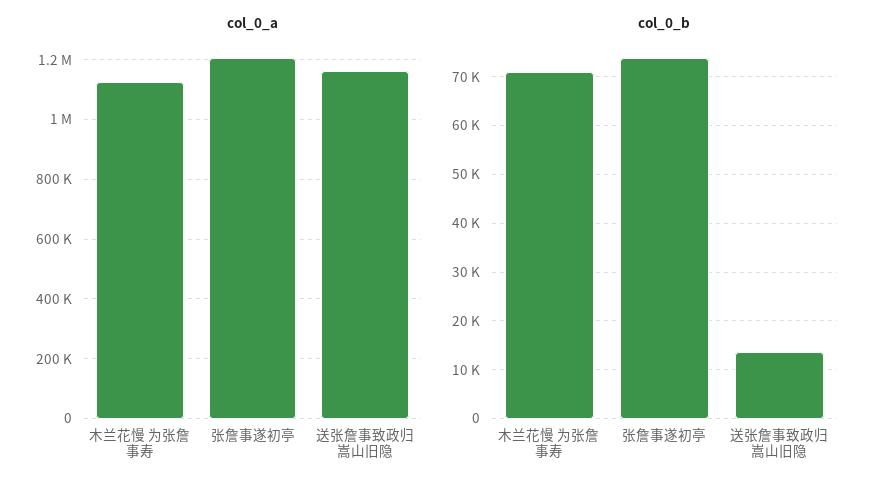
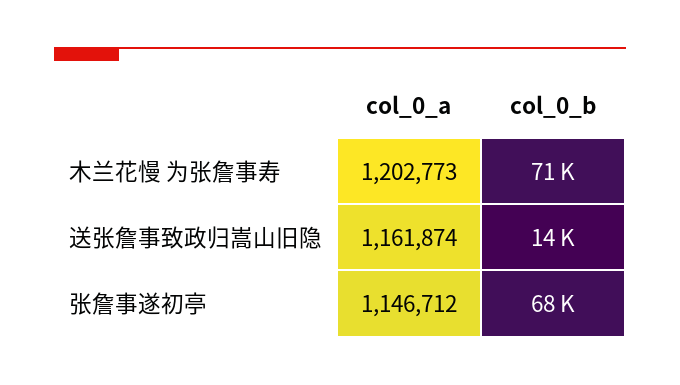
  {
    "col_0_a": {
-     "木兰花慢 为张詹事寿": 1125000,
+     "木兰花慢 为张詹事寿": 1202773,
-     "张詹事遂初亭": 1200000,
+     "张詹事遂初亭": 1146712,
      "送张詹事致政归嵩山旧隐": 1161874
    },
    "col_0_b": {
      "木兰花慢 为张詹事寿": 71000,
-     "张詹事遂初亭": 74000,
+     "张詹事遂初亭": 68000,
      "送张詹事致政归嵩山旧隐": 14000
    }
  }

